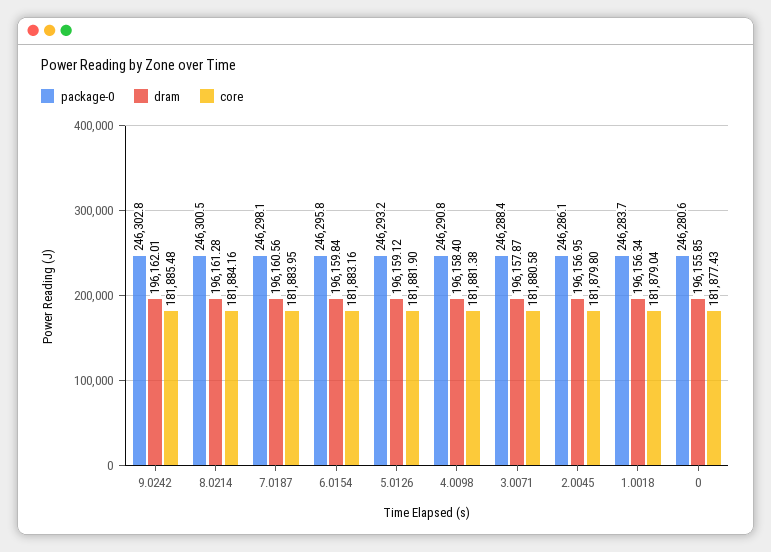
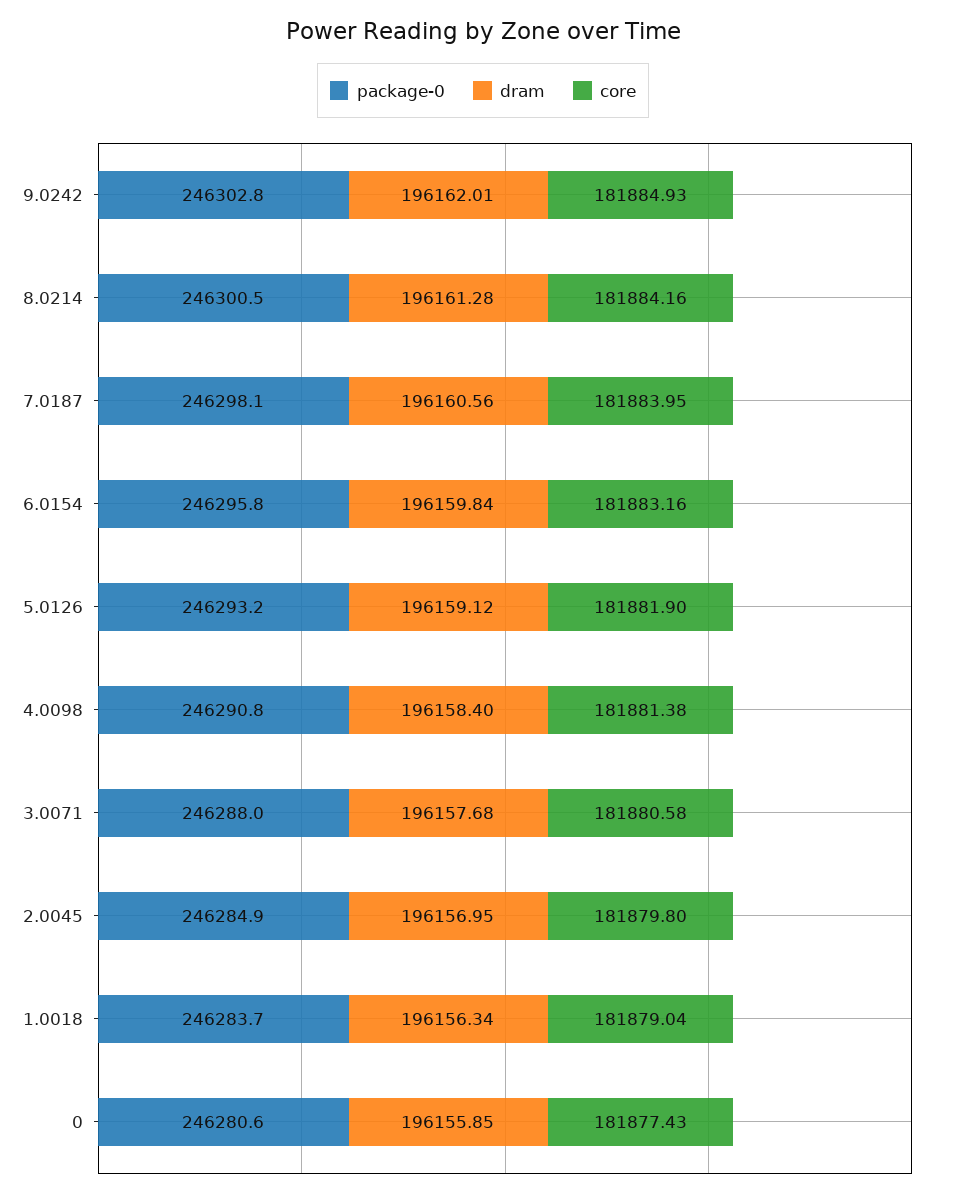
  {
    "package-0": {
      "9.0242": 246302.8,
      "8.0214": 246300.5,
      "7.0187": 246298.1,
      "6.0154": 246295.8,
      "5.0126": 246293.2,
      "4.0098": 246290.8,
-     "3.0071": 246288.4,
+     "3.0071": 246288,
-     "2.0045": 246286.1,
+     "2.0045": 246284.9,
      "1.0018": 246283.7,
      "0": 246280.6
    },
    "dram": {
      "9.0242": 196162.01,
      "8.0214": 196161.28,
      "7.0187": 196160.56,
      "6.0154": 196159.84,
      "5.0126": 196159.12,
      "4.0098": 196158.4,
-     "3.0071": 196157.87,
+     "3.0071": 196157.68,
      "2.0045": 196156.95,
      "1.0018": 196156.34,
      "0": 196155.85
    },
    "core": {
-     "9.0242": 181885.48,
+     "9.0242": 181884.93,
      "8.0214": 181884.16,
      "7.0187": 181883.95,
      "6.0154": 181883.16,
      "5.0126": 181881.9,
      "4.0098": 181881.38,
      "3.0071": 181880.58,
      "2.0045": 181879.8,
      "1.0018": 181879.04,
      "0": 181877.43
    }
  }

